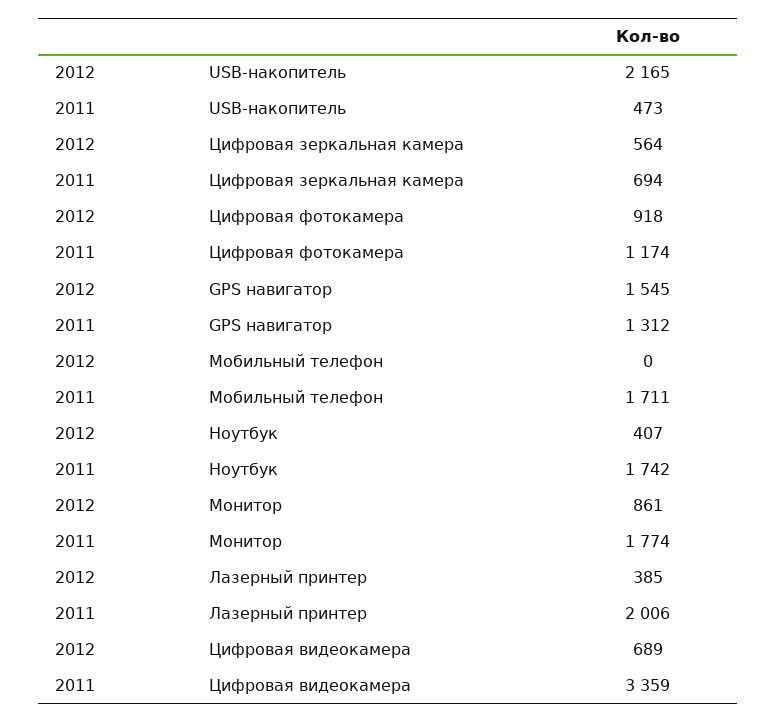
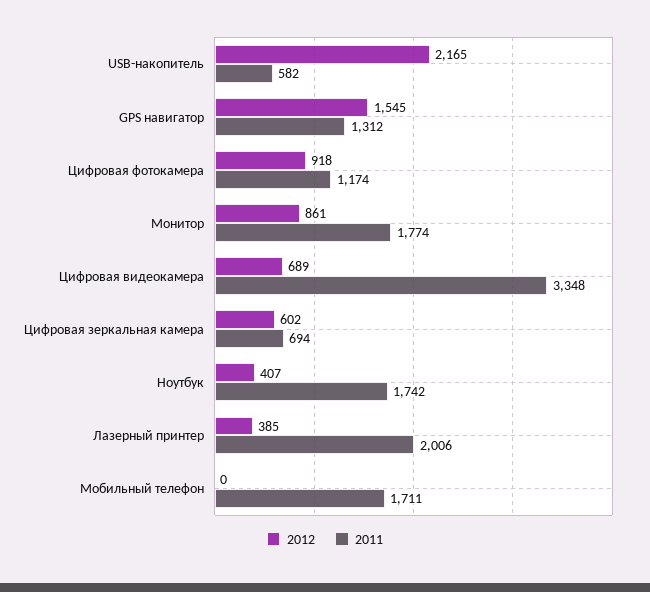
  {
    "2012": {
      "USB-накопитель": 2165,
-     "Цифровая зеркальная камера": 564,
+     "Цифровая зеркальная камера": 602,
      "Цифровая фотокамера": 918,
      "GPS навигатор": 1545,
      "Мобильный телефон": 0,
      "Ноутбук": 407,
      "Монитор": 861,
      "Лазерный принтер": 385,
      "Цифровая видеокамера": 689
    },
    "2011": {
-     "USB-накопитель": 473,
+     "USB-накопитель": 582,
      "Цифровая зеркальная камера": 694,
      "Цифровая фотокамера": 1174,
      "GPS навигатор": 1312,
      "Мобильный телефон": 1711,
      "Ноутбук": 1742,
      "Монитор": 1774,
      "Лазерный принтер": 2006,
-     "Цифровая видеокамера": 3359
+     "Цифровая видеокамера": 3348
    }
  }

